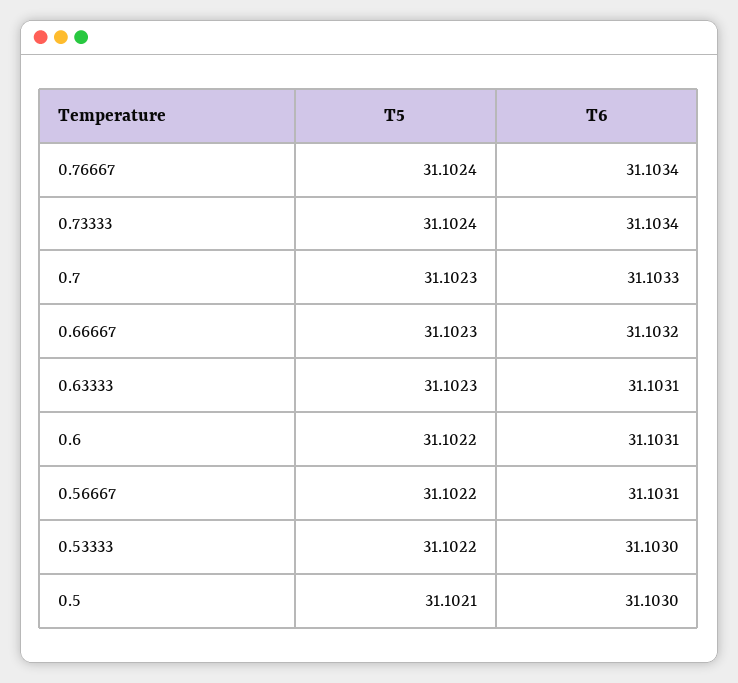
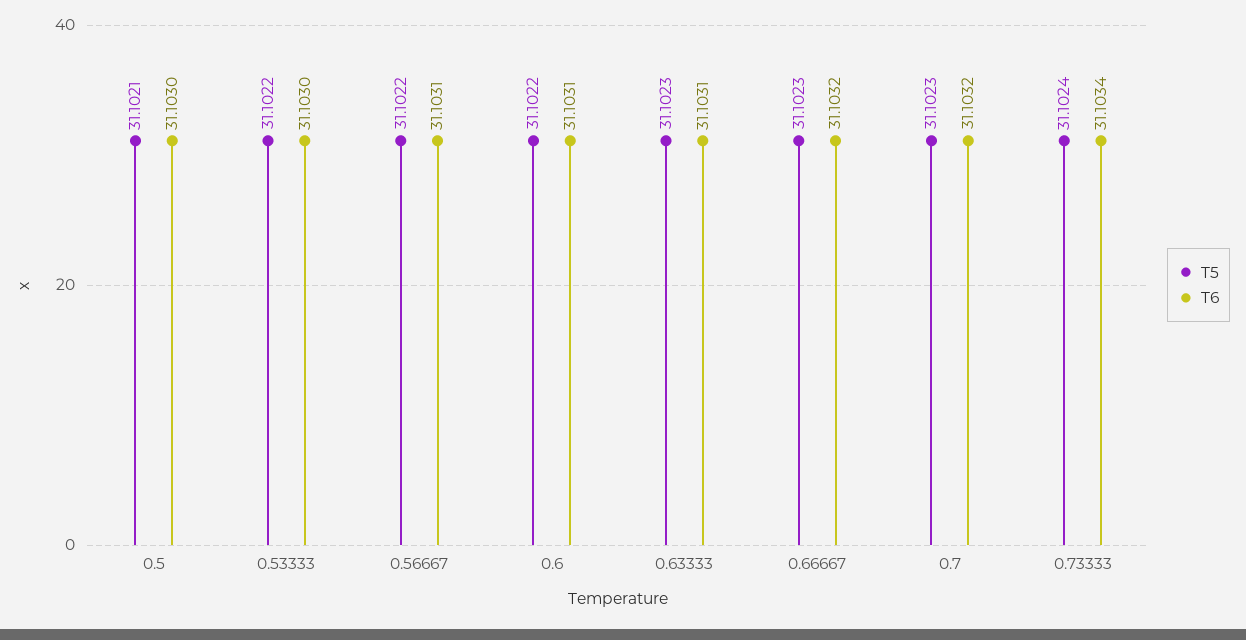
  {
    "T5": {
-     "0.76667": 31.1024,
      "0.73333": 31.1024,
      "0.7": 31.1023,
      "0.66667": 31.1023,
      "0.63333": 31.1023,
      "0.6": 31.1022,
      "0.56667": 31.1022,
      "0.53333": 31.1022,
      "0.5": 31.1021
    },
    "T6": {
-     "0.76667": 31.1034,
      "0.73333": 31.1034,
-     "0.7": 31.1033,
+     "0.7": 31.1032,
      "0.66667": 31.1032,
      "0.63333": 31.1031,
      "0.6": 31.1031,
      "0.56667": 31.1031,
      "0.53333": 31.103,
      "0.5": 31.103
    }
  }

